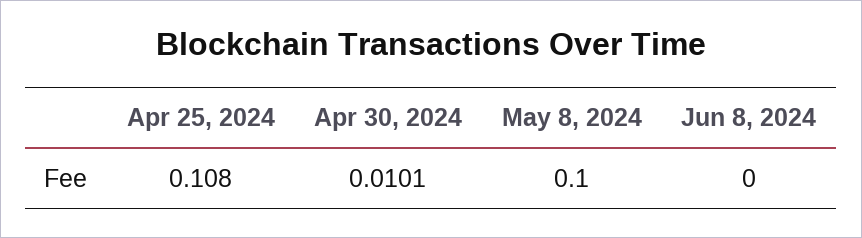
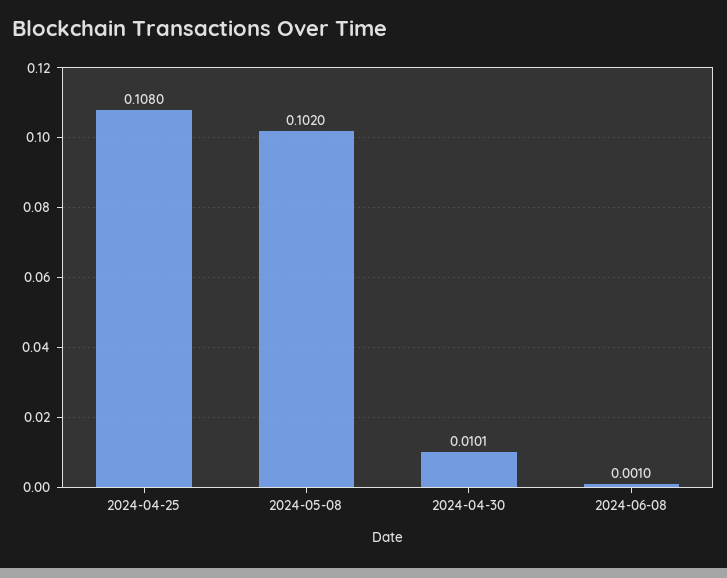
  {
    "Apr 25, 2024": 0.108,
    "Apr 30, 2024": 0.0101,
-   "May 8, 2024": 0.1,
+   "May 8, 2024": 0.102,
-   "Jun 8, 2024": 0
+   "Jun 8, 2024": 0.001
  }

